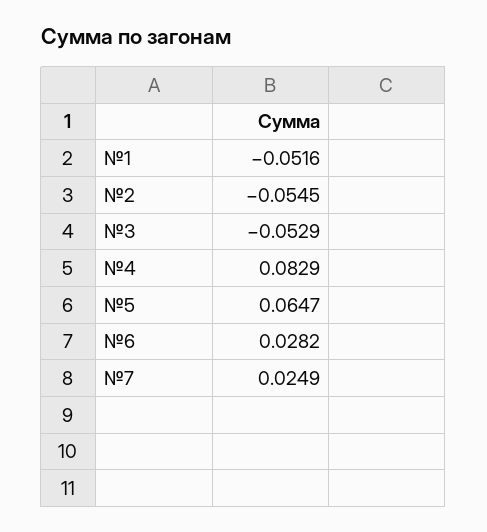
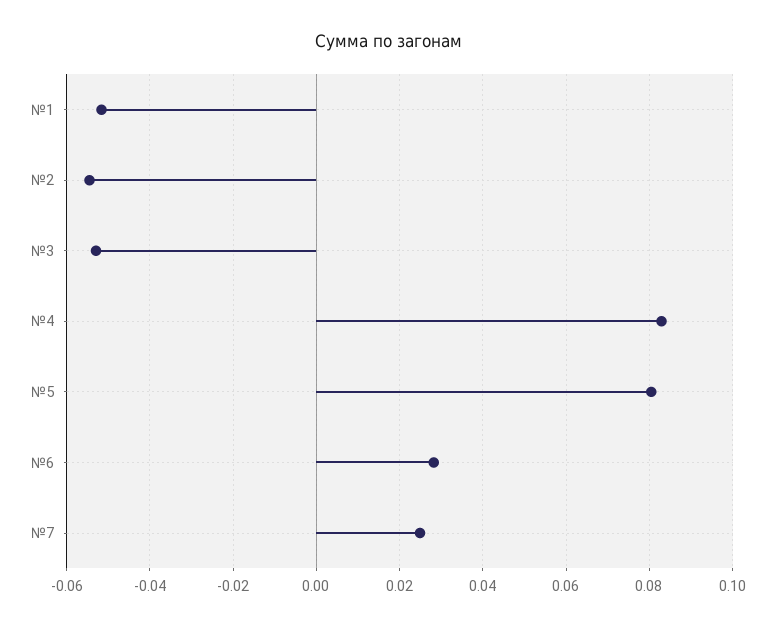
  {
    "№1": -0.0516,
    "№2": -0.0545,
    "№3": -0.0529,
    "№4": 0.0829,
-   "№5": 0.0647,
+   "№5": 0.08,
    "№6": 0.0282,
    "№7": 0.0249
  }

